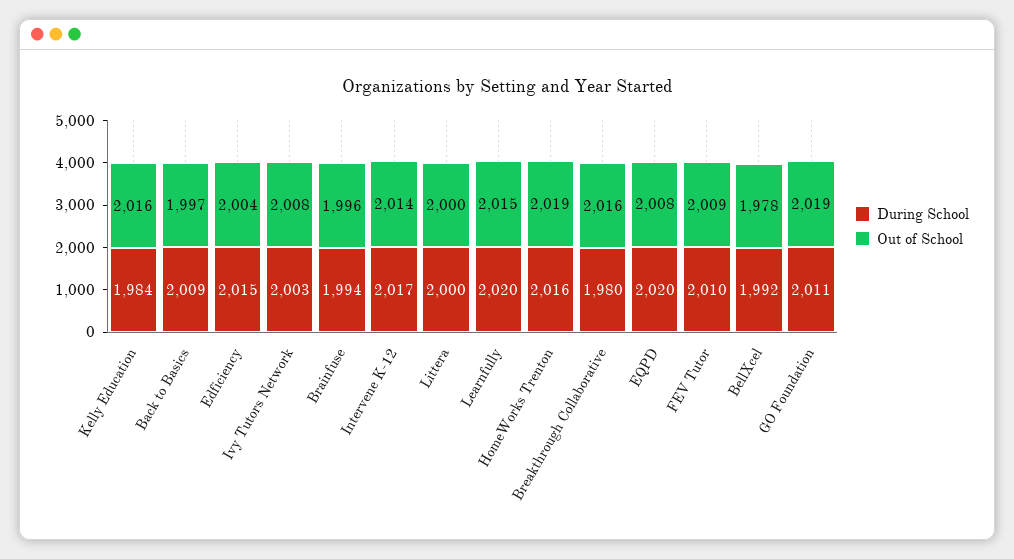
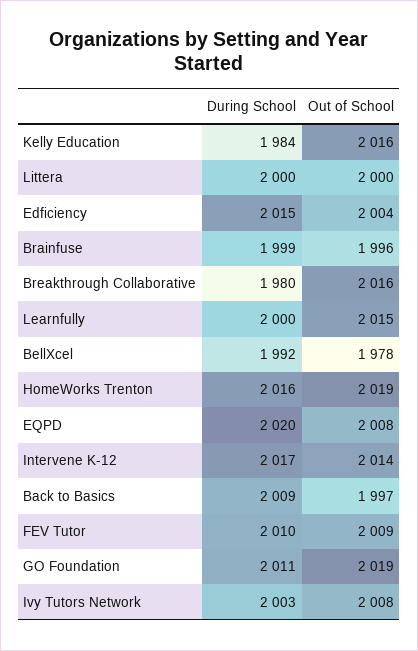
  {
    "During School": {
      "Kelly Education": 1984,
      "Back to Basics": 2009,
      "Edficiency": 2015,
      "Ivy Tutors Network": 2003,
-     "Brainfuse": 1994,
+     "Brainfuse": 1999,
      "Intervene K-12": 2017,
      "Littera": 2000,
-     "Learnfully": 2020,
+     "Learnfully": 2000,
      "HomeWorks Trenton": 2016,
      "Breakthrough Collaborative": 1980,
      "EQPD": 2020,
      "FEV Tutor": 2010,
      "BellXcel": 1992,
      "GO Foundation": 2011
    },
    "Out of School": {
      "Kelly Education": 2016,
      "Back to Basics": 1997,
      "Edficiency": 2004,
      "Ivy Tutors Network": 2008,
      "Brainfuse": 1996,
      "Intervene K-12": 2014,
      "Littera": 2000,
      "Learnfully": 2015,
      "HomeWorks Trenton": 2019,
      "Breakthrough Collaborative": 2016,
      "EQPD": 2008,
      "FEV Tutor": 2009,
      "BellXcel": 1978,
      "GO Foundation": 2019
    }
  }

